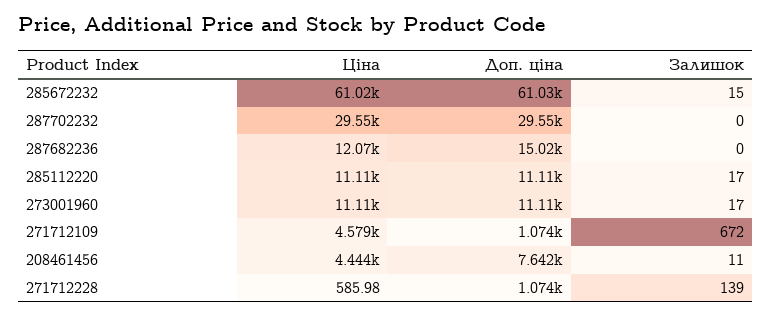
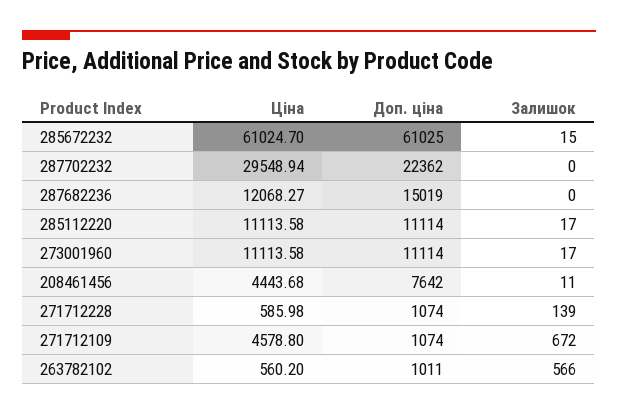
  {
    "Ціна": {
      "285672232": 61024.7,
      "287702232": 29548.94,
      "287682236": 12068.27,
      "285112220": 11113.58,
      "273001960": 11113.58,
      "271712109": 4578.8,
      "208461456": 4443.68,
-     "271712228": 585.98
+     "271712228": 585.98,
+     "263782102": 560.2
    },
    "Доп. ціна": {
      "285672232": 61025,
-     "287702232": 29550,
+     "287702232": 22362,
      "287682236": 15019,
      "285112220": 11114,
      "273001960": 11114,
      "271712109": 1074,
      "208461456": 7642,
-     "271712228": 1074
+     "271712228": 1074,
+     "263782102": 1011
    },
    "Залишок": {
      "285672232": 15,
      "287702232": 0,
      "287682236": 0,
      "285112220": 17,
      "273001960": 17,
      "271712109": 672,
      "208461456": 11,
-     "271712228": 139
+     "271712228": 139,
+     "263782102": 566
    }
  }

